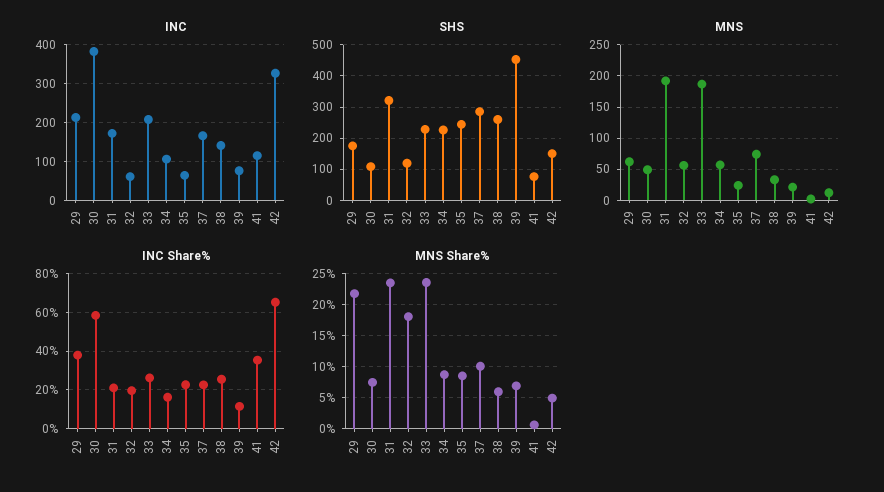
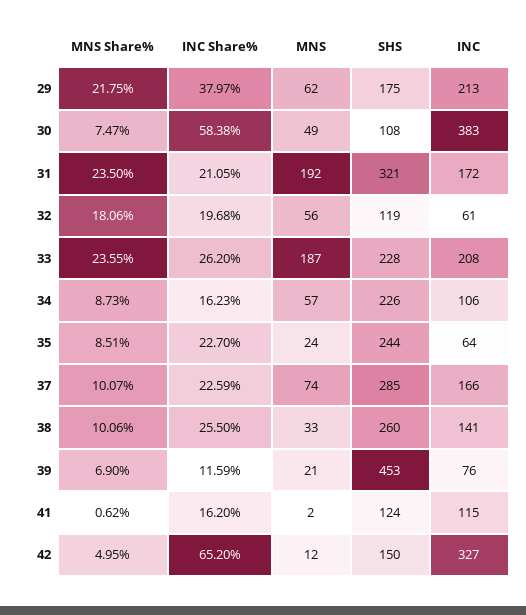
  {
    "INC": {
      "29": 213,
      "30": 383,
      "31": 172,
      "32": 61,
      "33": 208,
      "34": 106,
      "35": 64,
      "37": 166,
      "38": 141,
      "39": 76,
      "41": 115,
      "42": 327
    },
    "SHS": {
      "29": 175,
      "30": 108,
      "31": 321,
      "32": 119,
      "33": 228,
      "34": 226,
      "35": 244,
      "37": 285,
      "38": 260,
      "39": 453,
-     "41": 80,
+     "41": 124,
      "42": 150
    },
    "MNS": {
      "29": 62,
      "30": 49,
      "31": 192,
      "32": 56,
      "33": 187,
      "34": 57,
      "35": 24,
      "37": 74,
      "38": 33,
      "39": 21,
      "41": 2,
      "42": 12
    },
    "INC Share%": {
      "29": 37.97,
      "30": 58.38,
      "31": 21.05,
      "32": 19.68,
      "33": 26.2,
      "34": 16.23,
      "35": 22.7,
      "37": 22.59,
      "38": 25.5,
      "39": 11.59,
-     "41": 35,
+     "41": 16.2,
      "42": 65.2
    },
    "MNS Share%": {
      "29": 21.75,
      "30": 7.47,
      "31": 23.5,
      "32": 18.06,
      "33": 23.55,
      "34": 8.73,
      "35": 8.51,
      "37": 10.07,
-     "38": 6,
+     "38": 10.06,
      "39": 6.9,
      "41": 0.62,
      "42": 4.95
    }
  }

